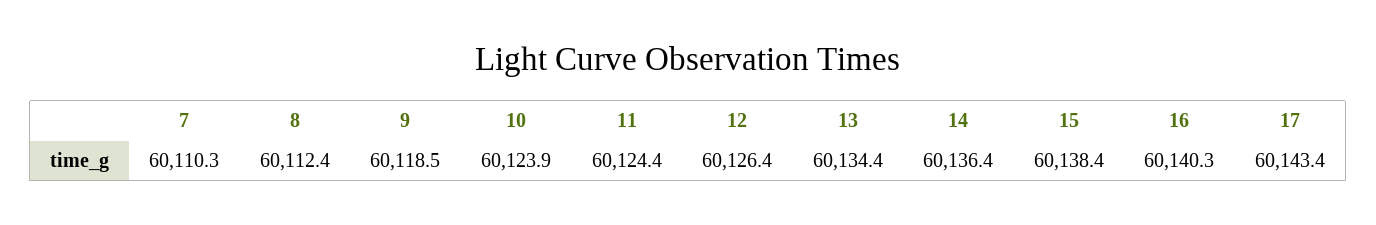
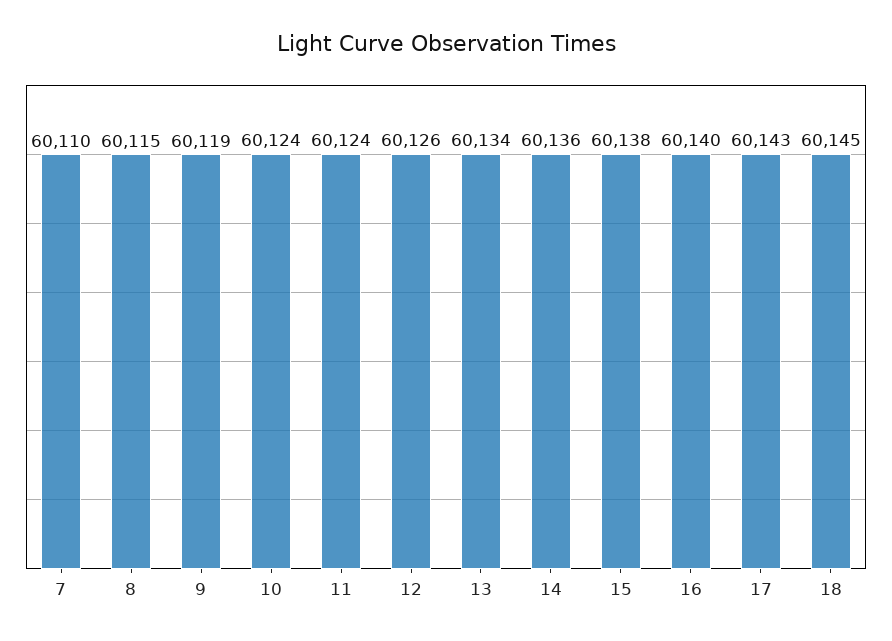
  {
    "7": 60110.3,
-   "8": 60112.4,
+   "8": 60115,
    "9": 60118.5,
    "10": 60123.9,
    "11": 60124.4,
    "12": 60126.4,
    "13": 60134.4,
    "14": 60136.4,
    "15": 60138.4,
    "16": 60140.3,
-   "17": 60143.4
+   "17": 60143.4,
+   "18": 60145
  }

